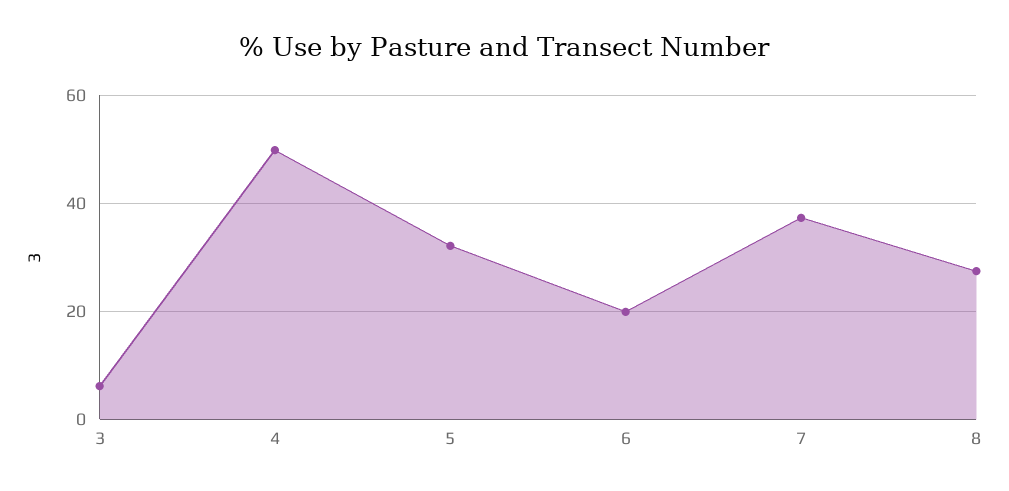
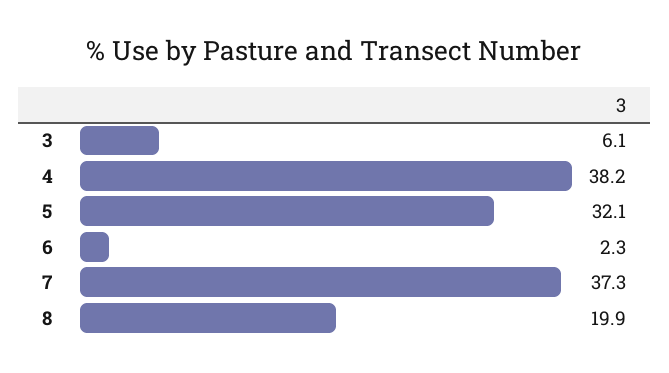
  {
    "3": 6.1,
-   "4": 50,
+   "4": 38.2,
    "5": 32.1,
-   "6": 20,
+   "6": 2.3,
    "7": 37.3,
-   "8": 28
+   "8": 19.9
  }

